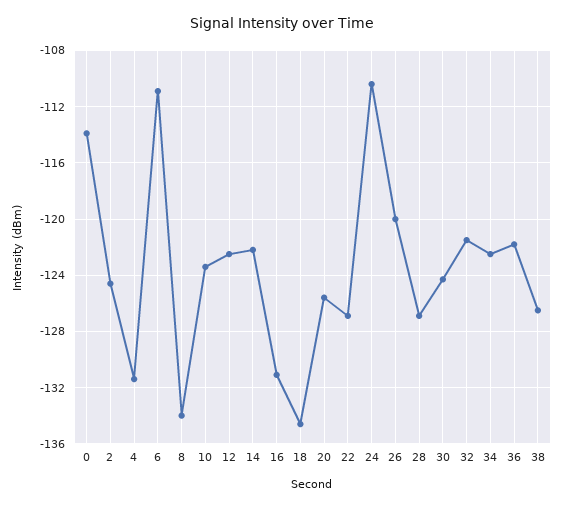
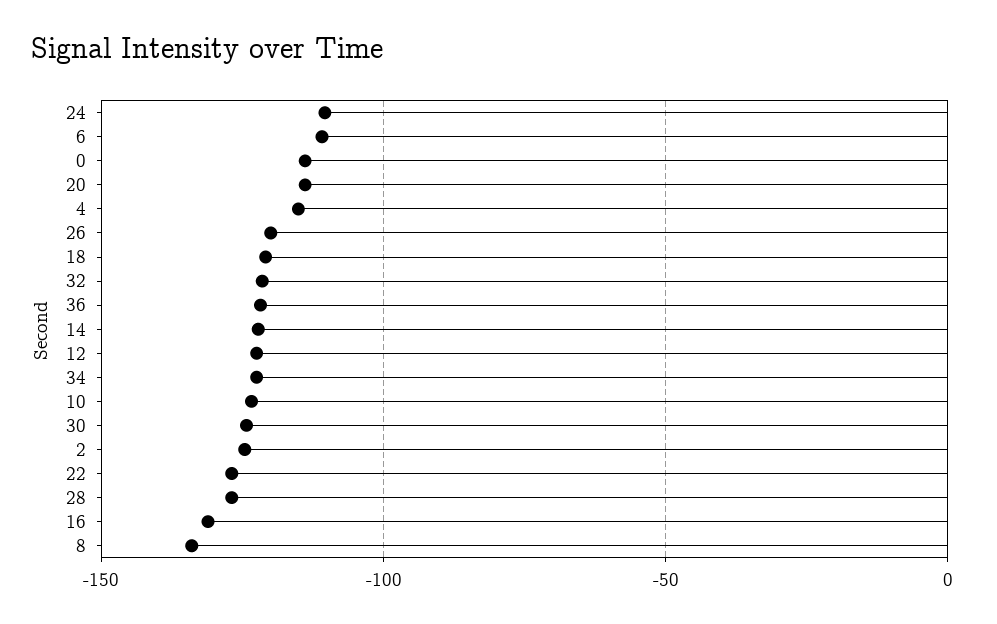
  {
    "0": -114,
    "2": -124.5,
-   "4": -131.5,
+   "4": -115,
    "6": -111,
    "8": -134,
    "10": -123.5,
    "12": -122.5,
    "14": -122,
    "16": -131,
-   "18": -134.5,
+   "18": -120,
-   "20": -125.5,
+   "20": -115,
    "22": -127,
    "24": -110.5,
    "26": -120,
    "28": -127,
    "30": -124.5,
    "32": -121.5,
    "34": -122.5,
-   "36": -122,
+   "36": -122
-   "38": -126.5
  }

